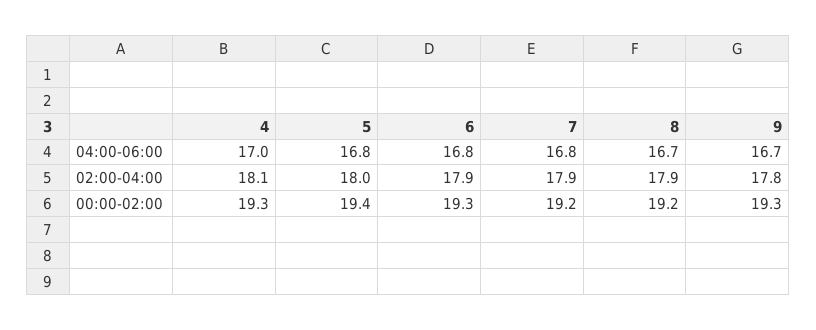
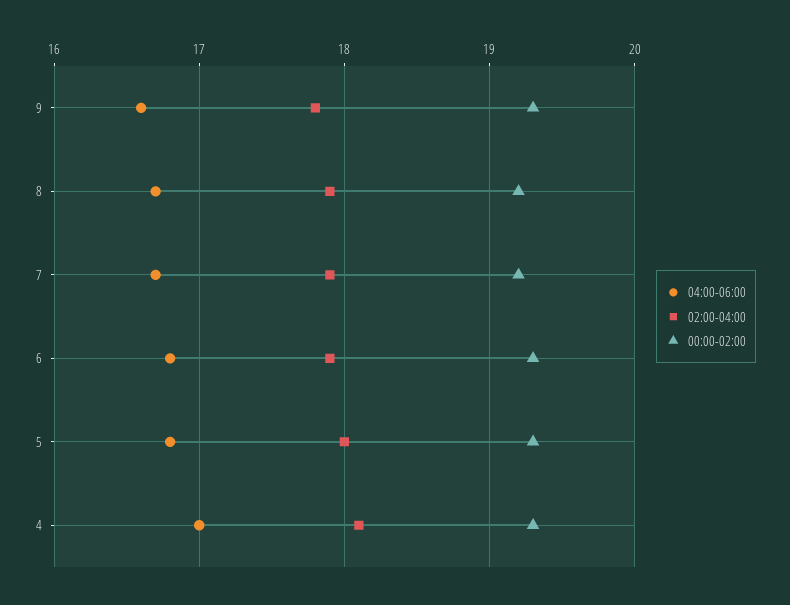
  {
    "04:00-06:00": {
      "4": 17,
      "5": 16.8,
      "6": 16.8,
-     "7": 16.8,
+     "7": 16.7,
      "8": 16.7,
-     "9": 16.7
+     "9": 16.6
    },
    "02:00-04:00": {
      "4": 18.1,
      "5": 18,
      "6": 17.9,
      "7": 17.9,
      "8": 17.9,
      "9": 17.8
    },
    "00:00-02:00": {
      "4": 19.3,
-     "5": 19.4,
+     "5": 19.3,
      "6": 19.3,
      "7": 19.2,
      "8": 19.2,
      "9": 19.3
    }
  }

